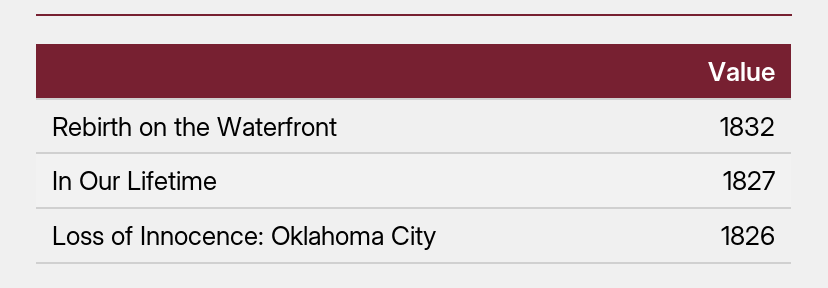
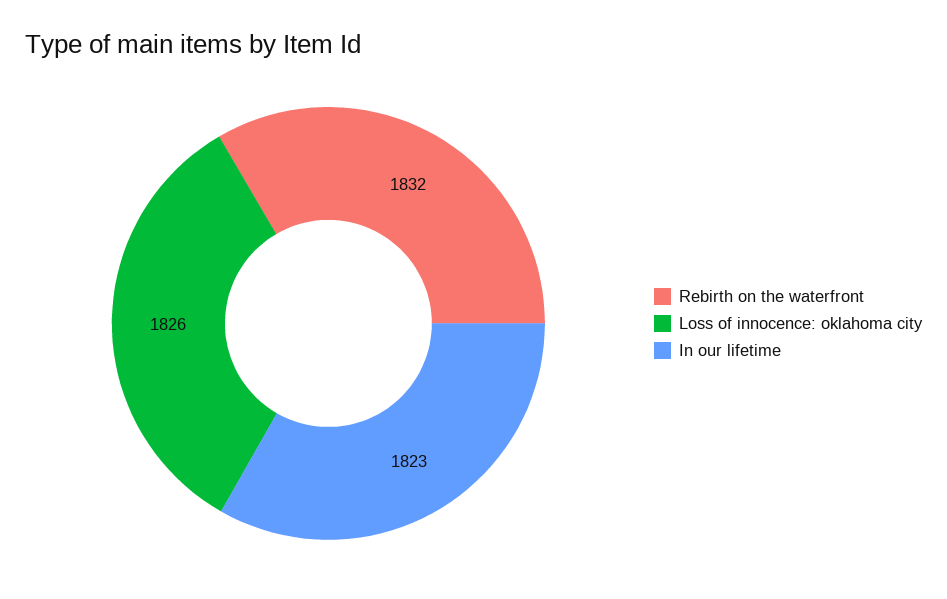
  {
    "Rebirth on the Waterfront": 1832,
-   "In Our Lifetime": 1827,
+   "In Our Lifetime": 1823,
    "Loss of Innocence: Oklahoma City": 1826
  }

